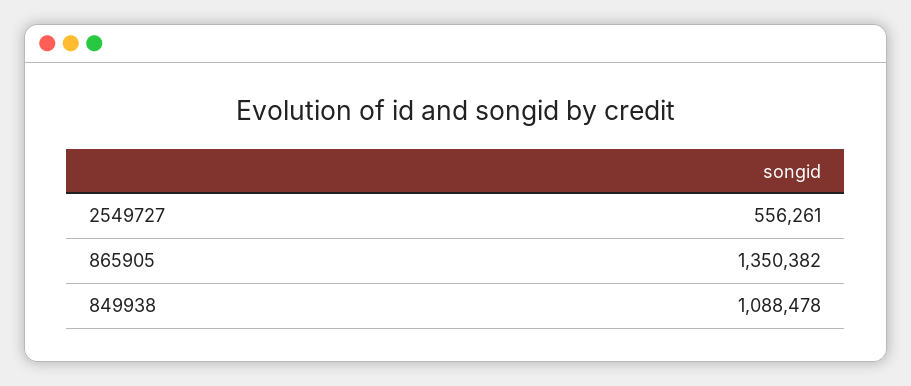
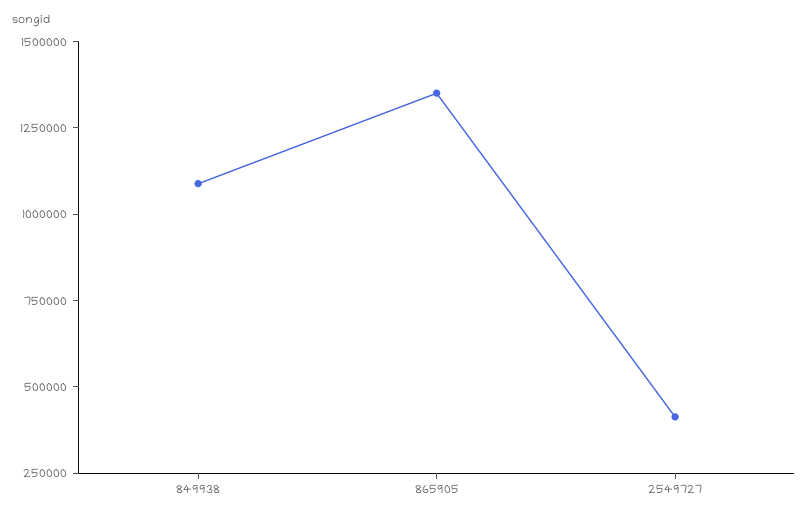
  {
-   "2549727": 556261,
+   "2549727": 400000,
    "865905": 1350382,
    "849938": 1088478
  }

